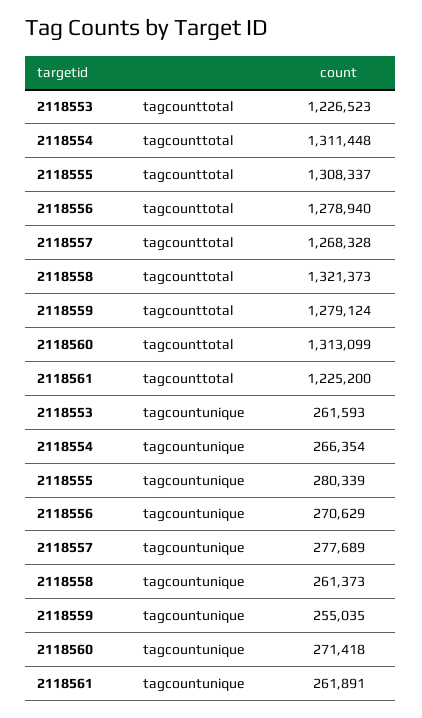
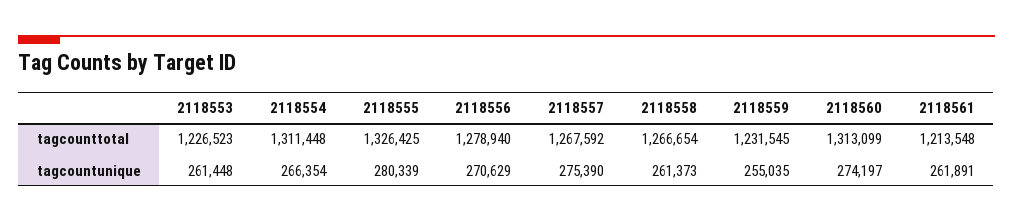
  {
    "2118553": {
      "tagcounttotal": 1226523,
-     "tagcountunique": 261593
+     "tagcountunique": 261448
    },
    "2118554": {
      "tagcounttotal": 1311448,
      "tagcountunique": 266354
    },
    "2118555": {
-     "tagcounttotal": 1308337,
+     "tagcounttotal": 1326425,
      "tagcountunique": 280339
    },
    "2118556": {
      "tagcounttotal": 1278940,
      "tagcountunique": 270629
    },
    "2118557": {
-     "tagcounttotal": 1268328,
+     "tagcounttotal": 1267592,
-     "tagcountunique": 277689
+     "tagcountunique": 275390
    },
    "2118558": {
-     "tagcounttotal": 1321373,
+     "tagcounttotal": 1266654,
      "tagcountunique": 261373
    },
    "2118559": {
-     "tagcounttotal": 1279124,
+     "tagcounttotal": 1231545,
      "tagcountunique": 255035
    },
    "2118560": {
      "tagcounttotal": 1313099,
-     "tagcountunique": 271418
+     "tagcountunique": 274197
    },
    "2118561": {
-     "tagcounttotal": 1225200,
+     "tagcounttotal": 1213548,
      "tagcountunique": 261891
    }
  }

